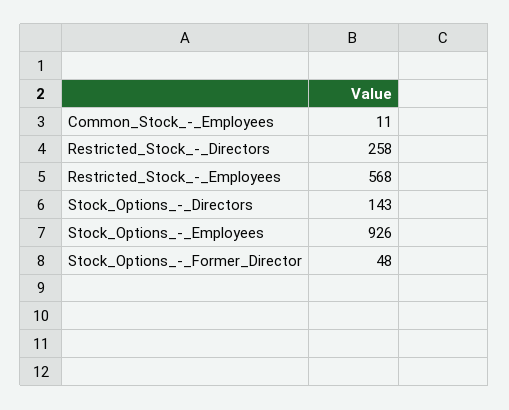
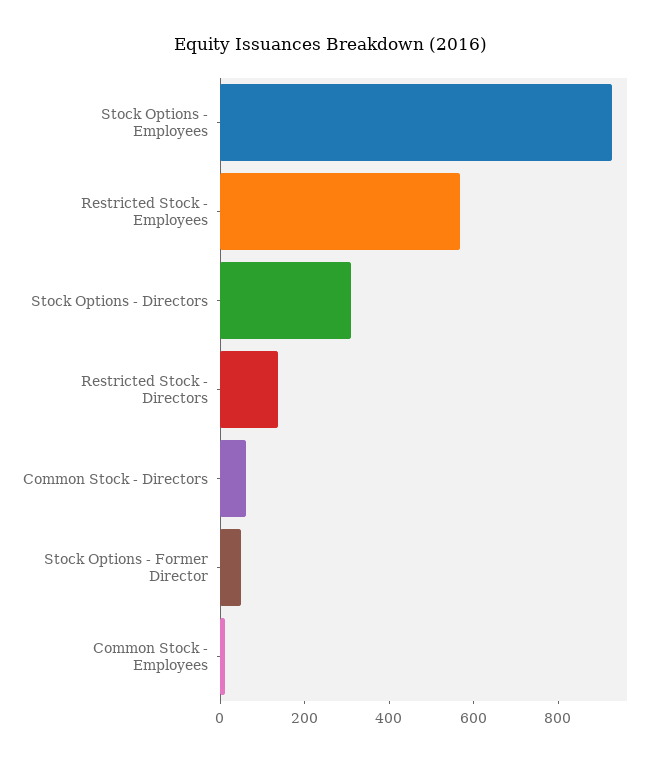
  {
    "Common_Stock_-_Employees": 11,
-   "Restricted_Stock_-_Directors": 258,
+   "Restricted_Stock_-_Directors": 150,
    "Restricted_Stock_-_Employees": 568,
-   "Stock_Options_-_Directors": 143,
+   "Stock_Options_-_Directors": 300,
    "Stock_Options_-_Employees": 926,
-   "Stock_Options_-_Former_Director": 48
+   "Stock_Options_-_Former_Director": 48,
+   "Common Stock - Directors": 50
  }

